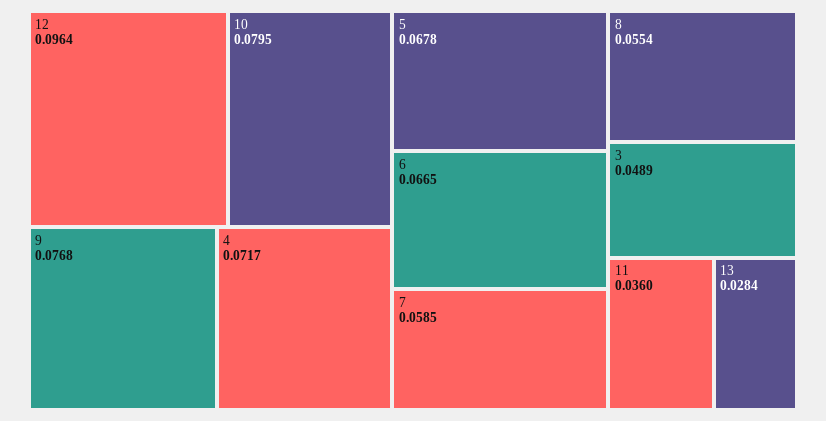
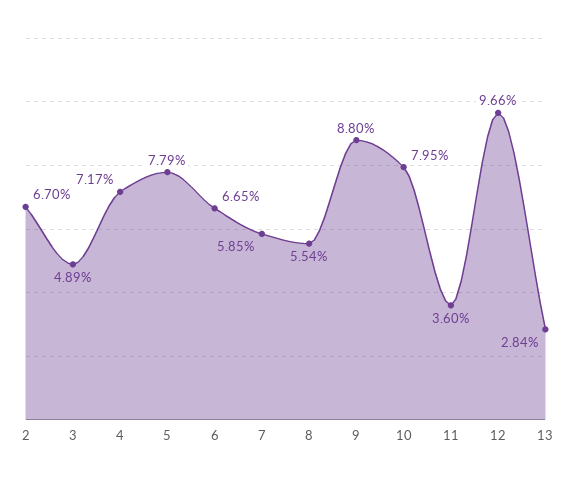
  {
-   "12": 0.0964,
+   "12": 0.0966,
    "10": 0.0795,
-   "9": 0.0768,
+   "9": 0.088,
    "4": 0.0717,
-   "5": 0.0678,
+   "5": 0.0779,
    "6": 0.0665,
    "7": 0.0585,
    "8": 0.0554,
    "3": 0.0489,
    "11": 0.036,
-   "13": 0.0284
+   "13": 0.0284,
+   "2": 0.067
  }

